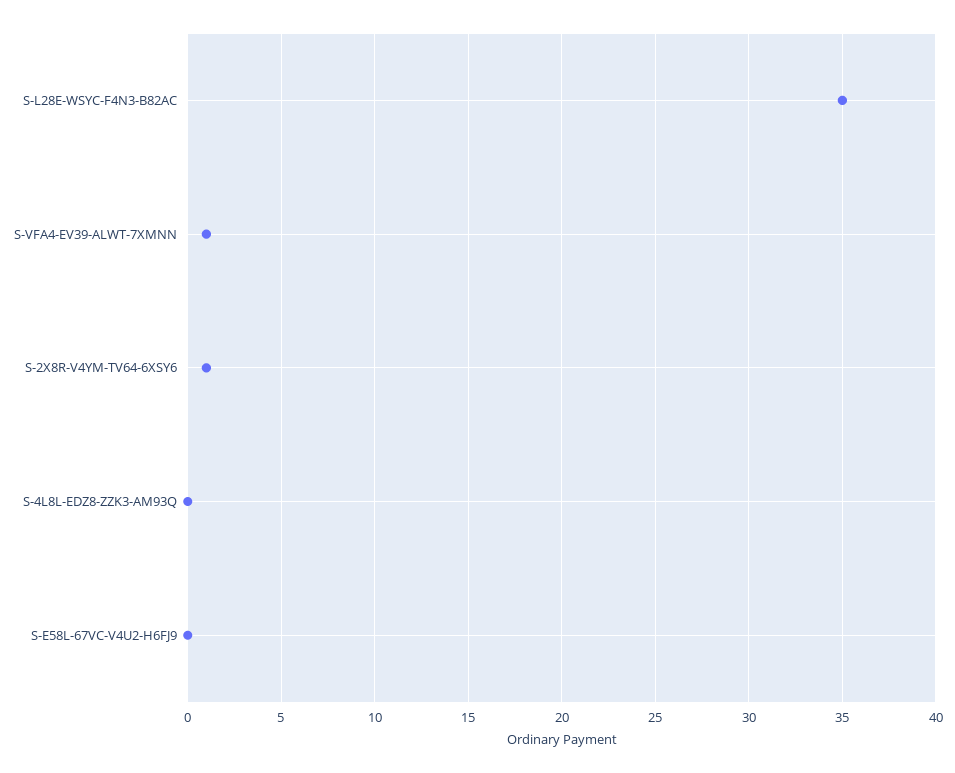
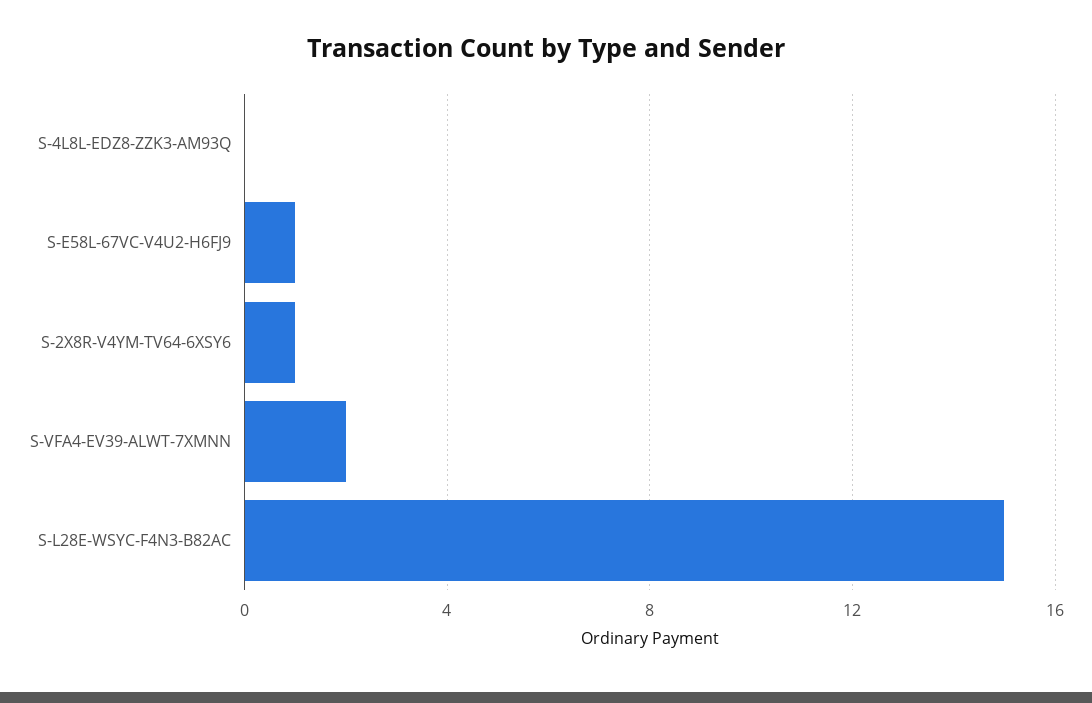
  {
-   "S-L28E-WSYC-F4N3-B82AC": 35,
+   "S-L28E-WSYC-F4N3-B82AC": 15,
-   "S-VFA4-EV39-ALWT-7XMNN": 1,
+   "S-VFA4-EV39-ALWT-7XMNN": 2,
    "S-2X8R-V4YM-TV64-6XSY6": 1,
    "S-4L8L-EDZ8-ZZK3-AM93Q": 0,
-   "S-E58L-67VC-V4U2-H6FJ9": 0
+   "S-E58L-67VC-V4U2-H6FJ9": 1
  }

